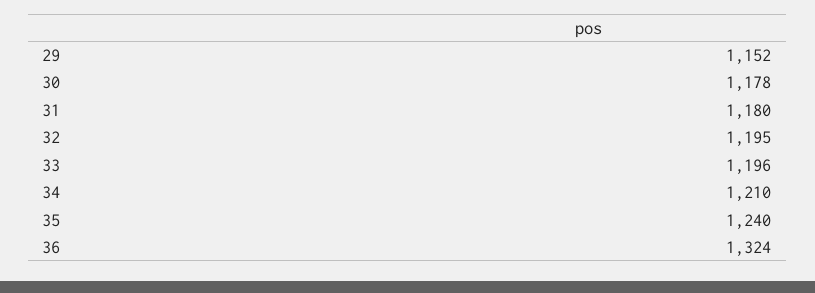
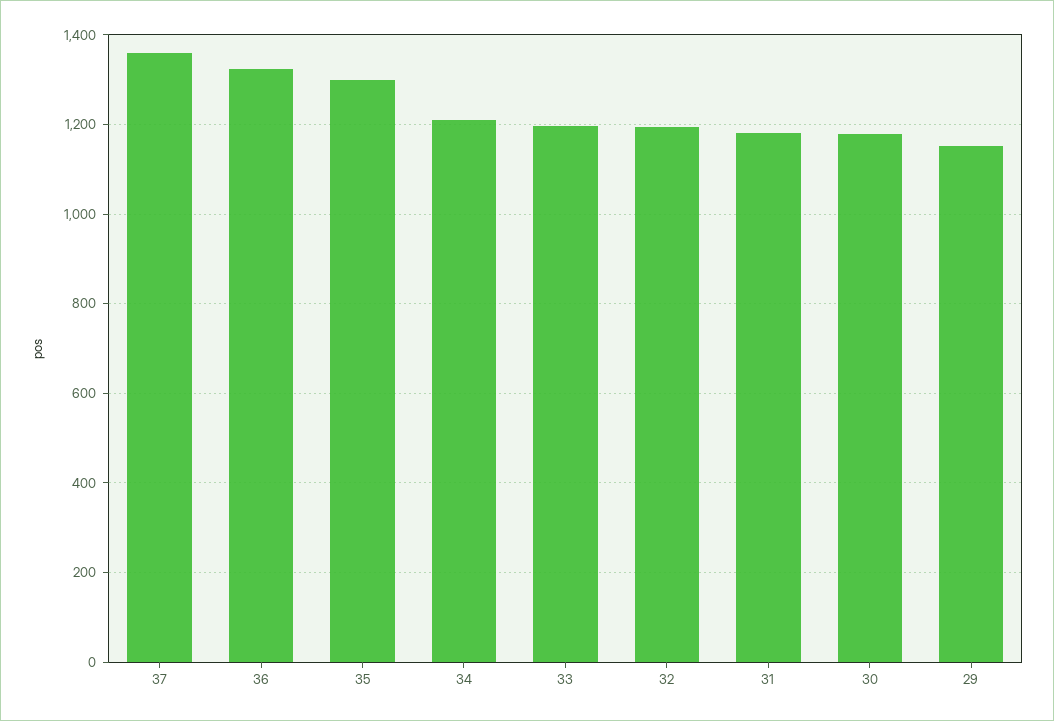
  {
    "29": 1152,
    "30": 1178,
    "31": 1180,
    "32": 1195,
    "33": 1196,
    "34": 1210,
-   "35": 1240,
+   "35": 1300,
-   "36": 1324
+   "36": 1324,
+   "37": 1360
  }

